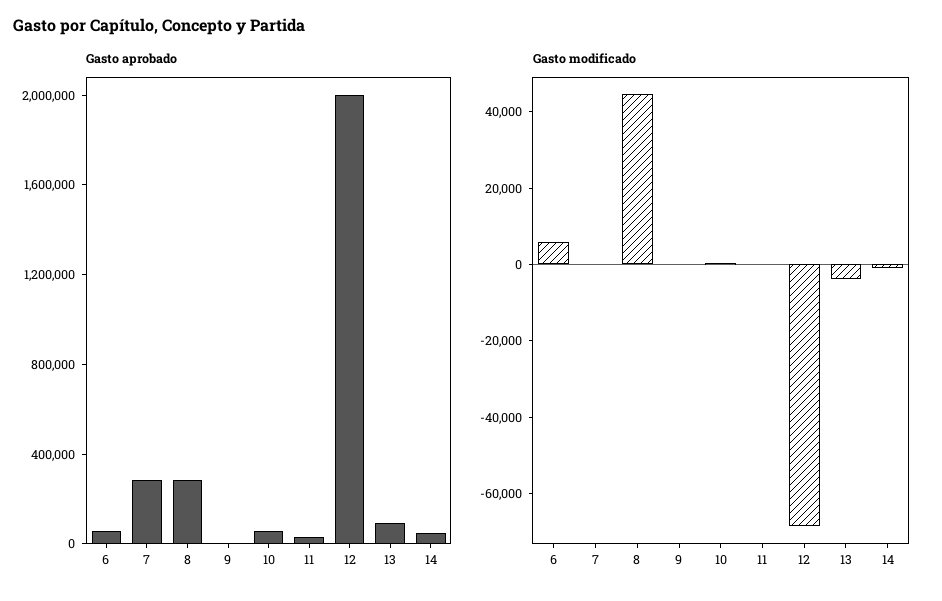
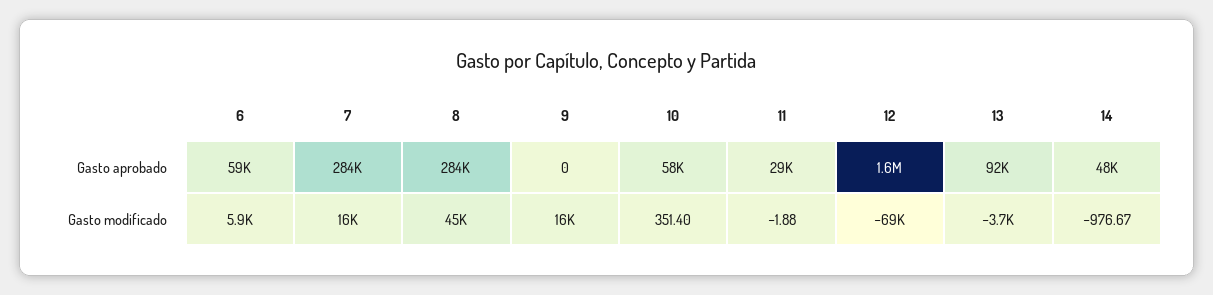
  {
    "Gasto aprobado": {
      "6": 59000,
      "7": 284000,
      "8": 284000,
      "9": 0,
      "10": 58000,
      "11": 29000,
-     "12": 2000000,
+     "12": 1600000,
      "13": 92000,
      "14": 48000
    },
    "Gasto modificado": {
      "6": 5900,
-     "7": 0,
+     "7": 16000,
      "8": 45000,
-     "9": 0,
+     "9": 16000,
      "10": 351.4,
      "11": -1.88,
      "12": -69000,
      "13": -3700,
      "14": -976.67
    }
  }

